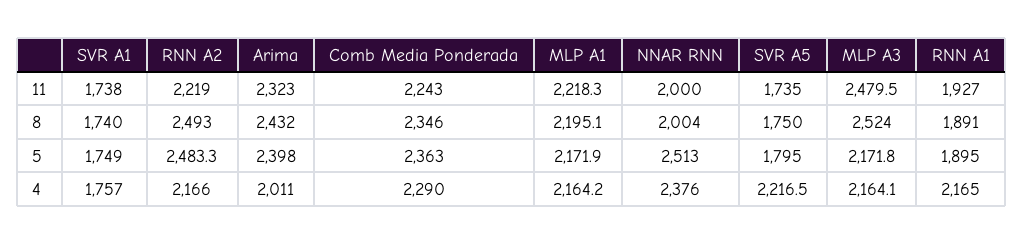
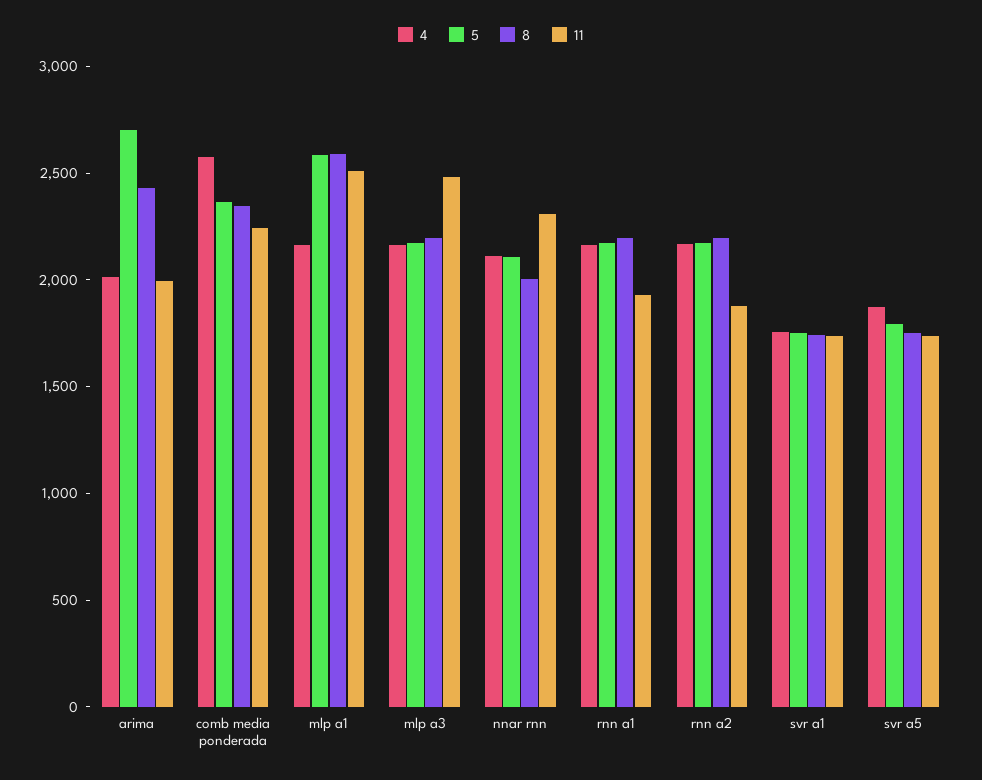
  {
    "11": {
      "SVR A1": 1738,
-     "RNN A2": 2219,
+     "RNN A2": 1900,
-     "Arima": 2323,
+     "Arima": 2000,
      "Comb Media Ponderada": 2243,
-     "MLP A1": 2218.3,
+     "MLP A1": 2500,
-     "NNAR RNN": 2000,
+     "NNAR RNN": 2300,
      "SVR A5": 1735,
      "MLP A3": 2479.5,
      "RNN A1": 1927
    },
    "8": {
      "SVR A1": 1740,
-     "RNN A2": 2493,
+     "RNN A2": 2200,
      "Arima": 2432,
      "Comb Media Ponderada": 2346,
-     "MLP A1": 2195.1,
+     "MLP A1": 2600,
      "NNAR RNN": 2004,
      "SVR A5": 1750,
-     "MLP A3": 2524,
+     "MLP A3": 2200,
-     "RNN A1": 1891
+     "RNN A1": 2200
    },
    "5": {
      "SVR A1": 1749,
-     "RNN A2": 2483.3,
+     "RNN A2": 2200,
-     "Arima": 2398,
+     "Arima": 2700,
      "Comb Media Ponderada": 2363,
-     "MLP A1": 2171.9,
+     "MLP A1": 2600,
-     "NNAR RNN": 2513,
+     "NNAR RNN": 2100,
      "SVR A5": 1795,
      "MLP A3": 2171.8,
-     "RNN A1": 1895
+     "RNN A1": 2200
    },
    "4": {
      "SVR A1": 1757,
      "RNN A2": 2166,
      "Arima": 2011,
-     "Comb Media Ponderada": 2290,
+     "Comb Media Ponderada": 2600,
      "MLP A1": 2164.2,
-     "NNAR RNN": 2376,
+     "NNAR RNN": 2100,
-     "SVR A5": 2216.5,
+     "SVR A5": 1900,
      "MLP A3": 2164.1,
      "RNN A1": 2165
    }
  }

